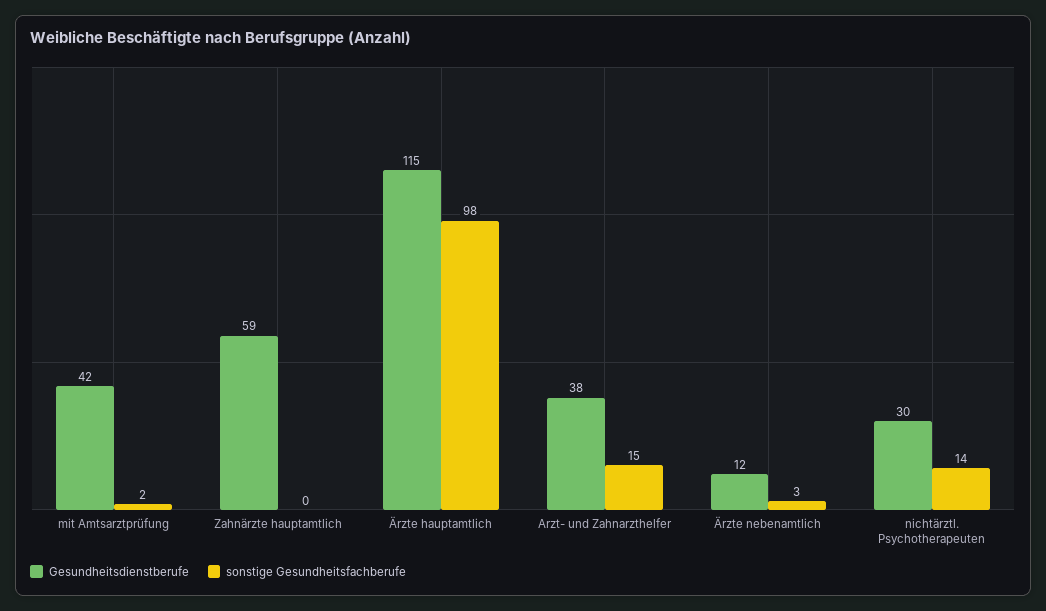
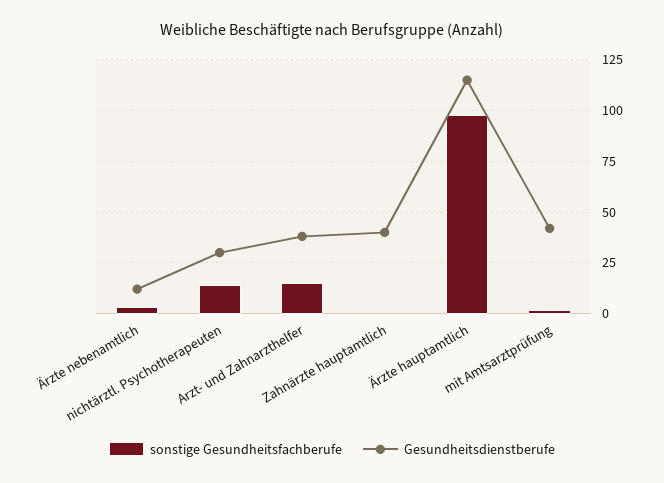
  {
    "Gesundheitsdienstberufe": {
      "mit Amtsarztprüfung": 42,
-     "Zahnärzte hauptamtlich": 59,
+     "Zahnärzte hauptamtlich": 40,
      "Ärzte hauptamtlich": 115,
      "Arzt- und Zahnarzthelfer": 38,
      "Ärzte nebenamtlich": 12,
      "nichtärztl. Psychotherapeuten": 30
    },
    "sonstige Gesundheitsfachberufe": {
      "mit Amtsarztprüfung": 2,
      "Zahnärzte hauptamtlich": 0,
      "Ärzte hauptamtlich": 98,
      "Arzt- und Zahnarzthelfer": 15,
      "Ärzte nebenamtlich": 3,
      "nichtärztl. Psychotherapeuten": 14
    }
  }

